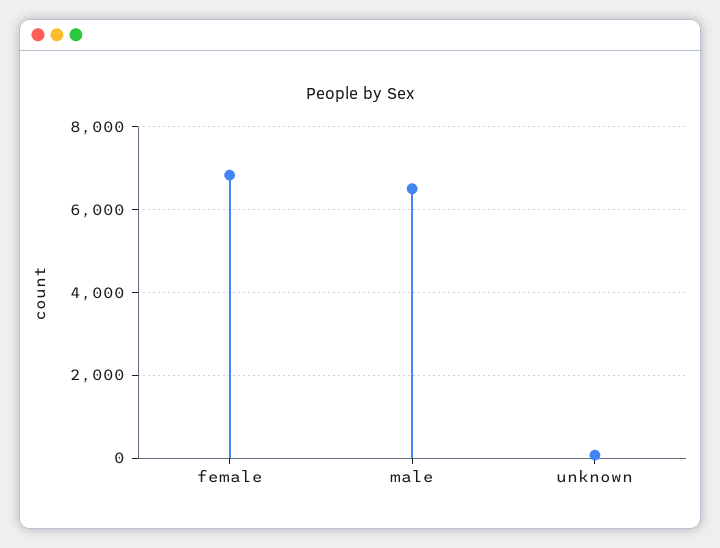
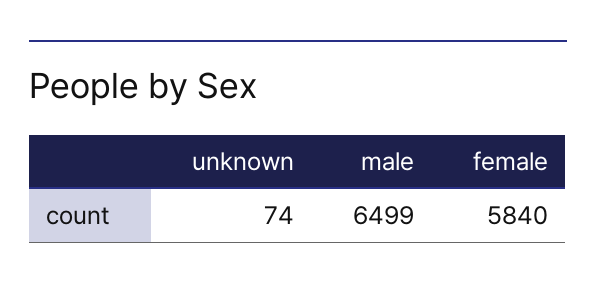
  {
-   "female": 6800,
+   "female": 5840,
    "male": 6499,
    "unknown": 74
  }

